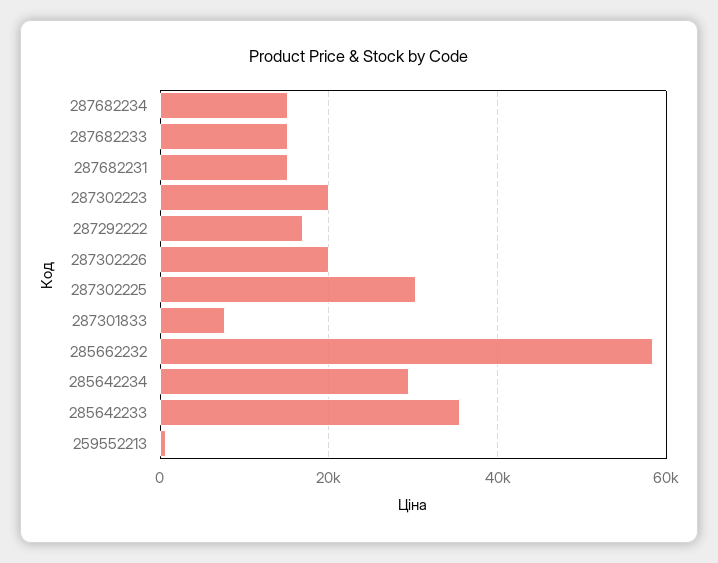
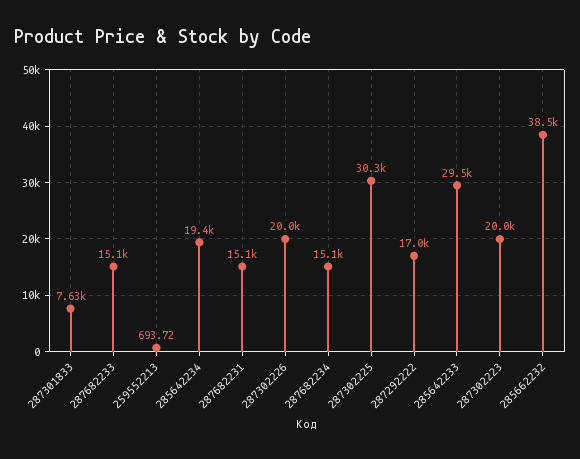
  {
    "287682234": 15100,
    "287682233": 15100,
    "287682231": 15100,
    "287302223": 20000,
    "287292222": 17000,
    "287302226": 20000,
    "287302225": 30300,
    "287301833": 7630,
-   "285662232": 58000,
+   "285662232": 38500,
-   "285642234": 30000,
+   "285642234": 19400,
-   "285642233": 36000,
+   "285642233": 29500,
    "259552213": 693.72
  }

